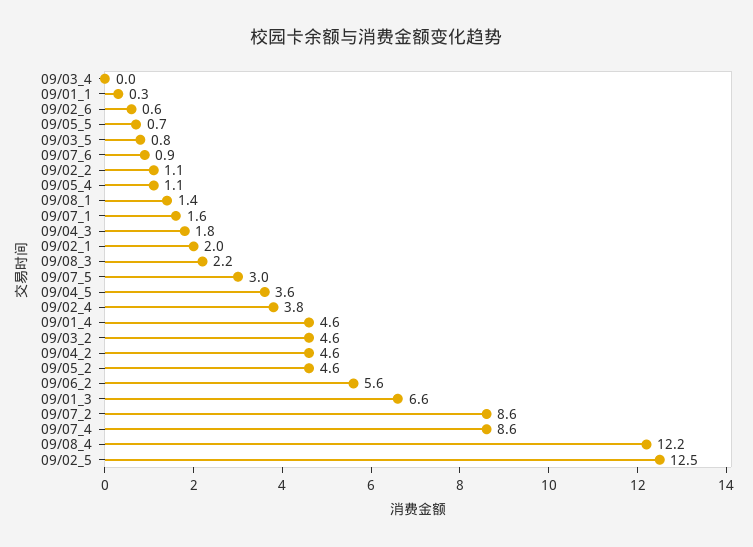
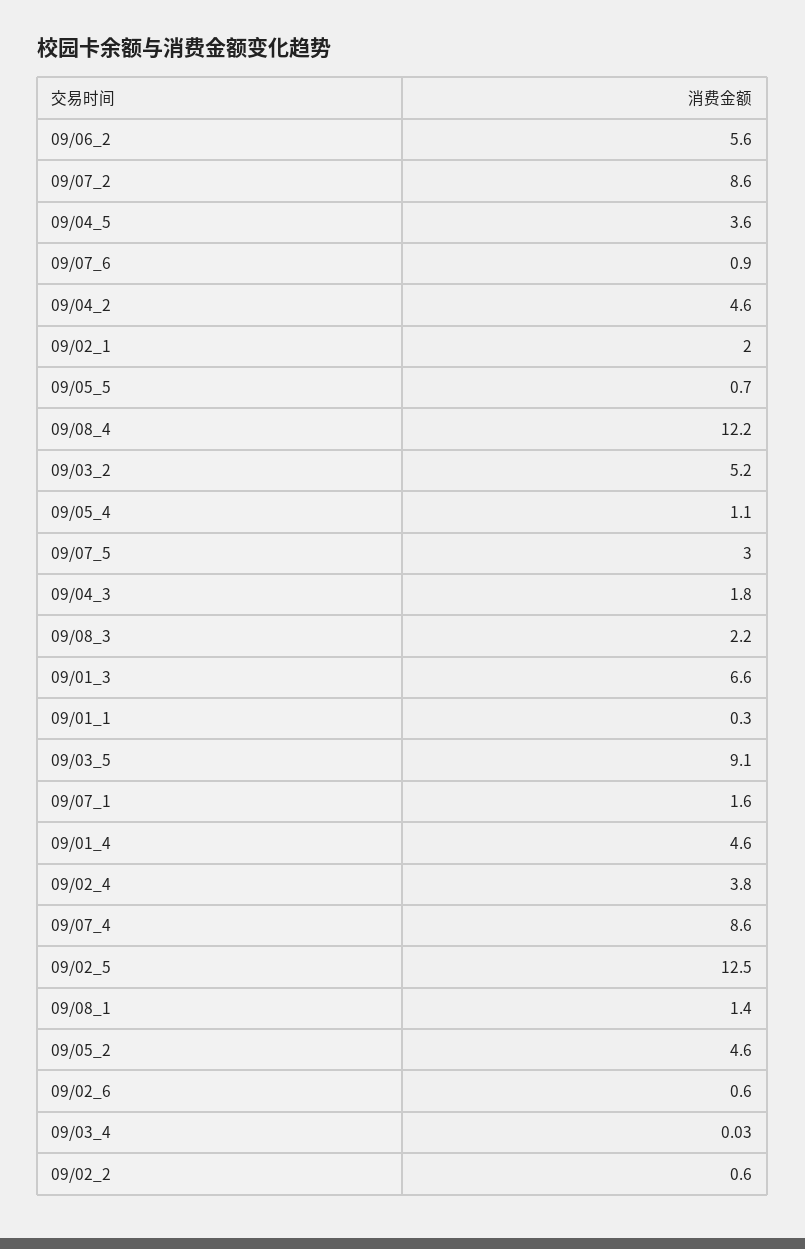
  {
    "09/03_4": 0.03,
    "09/01_1": 0.3,
    "09/02_6": 0.6,
    "09/05_5": 0.7,
-   "09/03_5": 0.8,
+   "09/03_5": 9.1,
    "09/07_6": 0.9,
-   "09/02_2": 1.1,
+   "09/02_2": 0.6,
    "09/05_4": 1.1,
    "09/08_1": 1.4,
    "09/07_1": 1.6,
    "09/04_3": 1.8,
    "09/02_1": 2,
    "09/08_3": 2.2,
    "09/07_5": 3,
    "09/04_5": 3.6,
    "09/02_4": 3.8,
    "09/01_4": 4.6,
-   "09/03_2": 4.6,
+   "09/03_2": 5.2,
    "09/04_2": 4.6,
    "09/05_2": 4.6,
    "09/06_2": 5.6,
    "09/01_3": 6.6,
    "09/07_2": 8.6,
    "09/07_4": 8.6,
    "09/08_4": 12.2,
    "09/02_5": 12.5
  }

